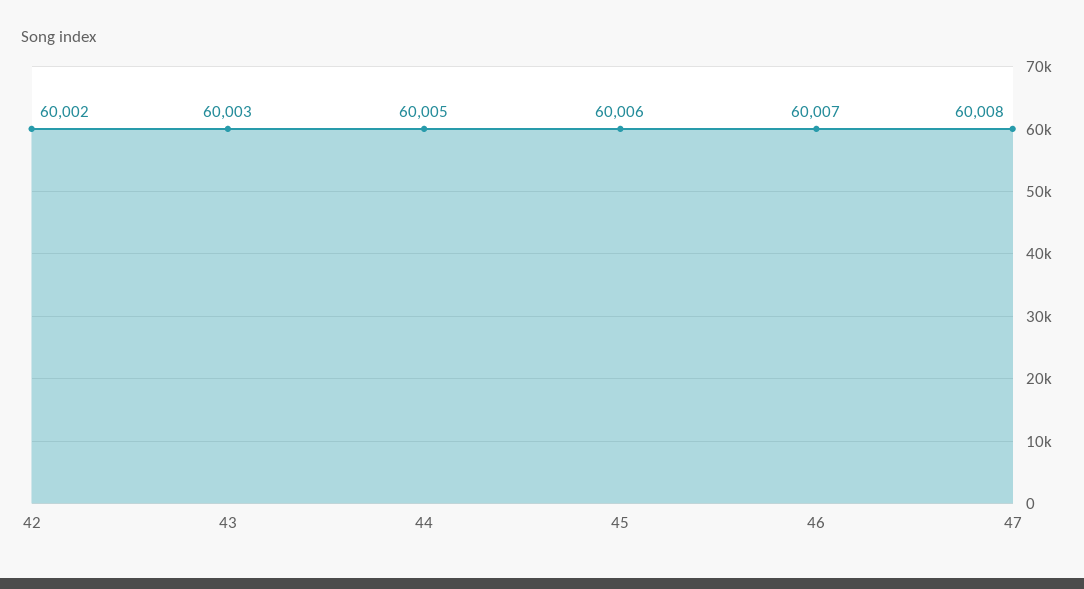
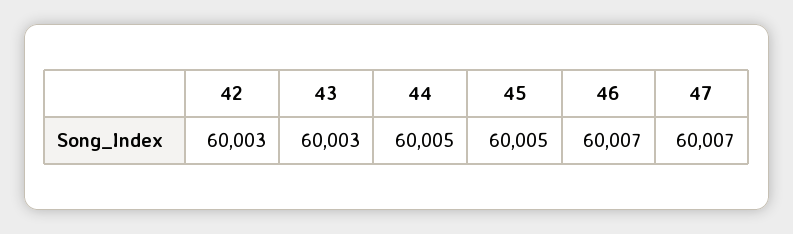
  {
-   "42": 60002,
+   "42": 60003,
    "43": 60003,
    "44": 60005,
-   "45": 60006,
+   "45": 60005,
    "46": 60007,
-   "47": 60008
+   "47": 60007
  }

